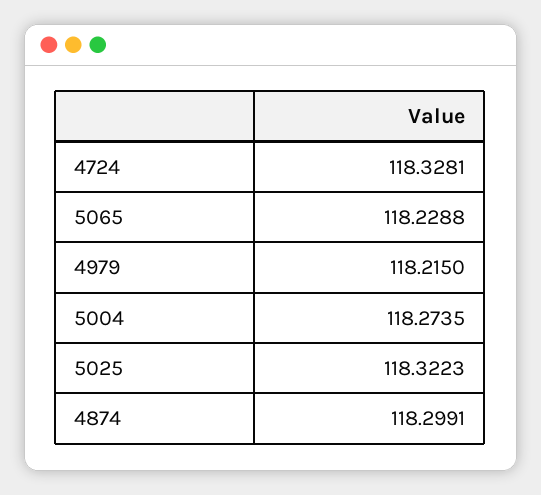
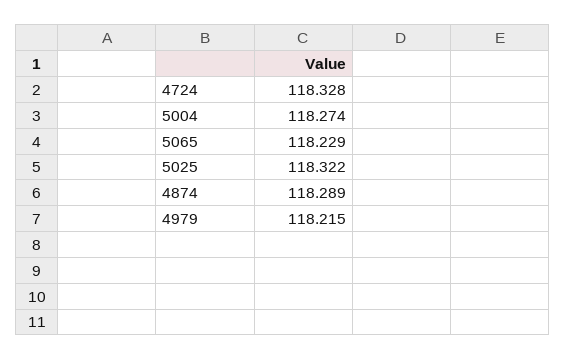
  {
    "4724": 118.3281,
    "5065": 118.2288,
    "4979": 118.215,
    "5004": 118.2735,
    "5025": 118.3223,
-   "4874": 118.2991
+   "4874": 118.289
  }

